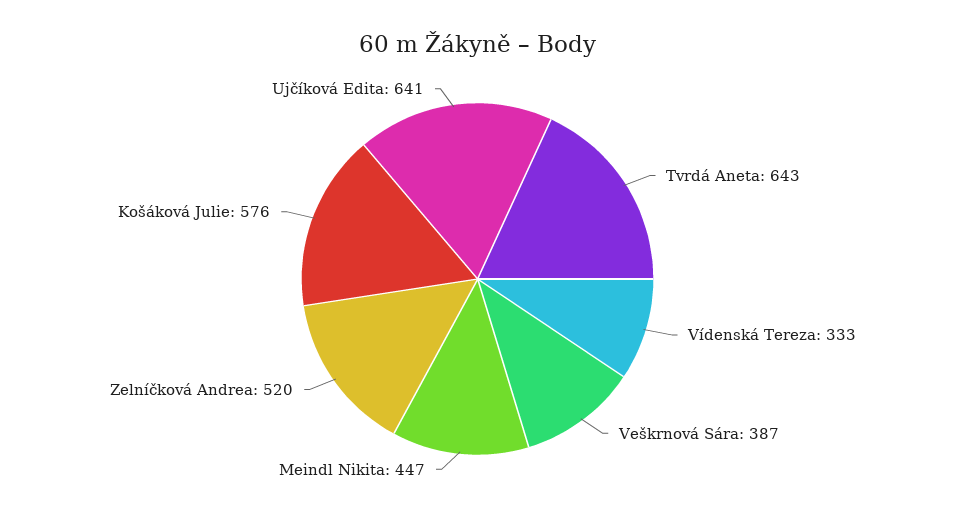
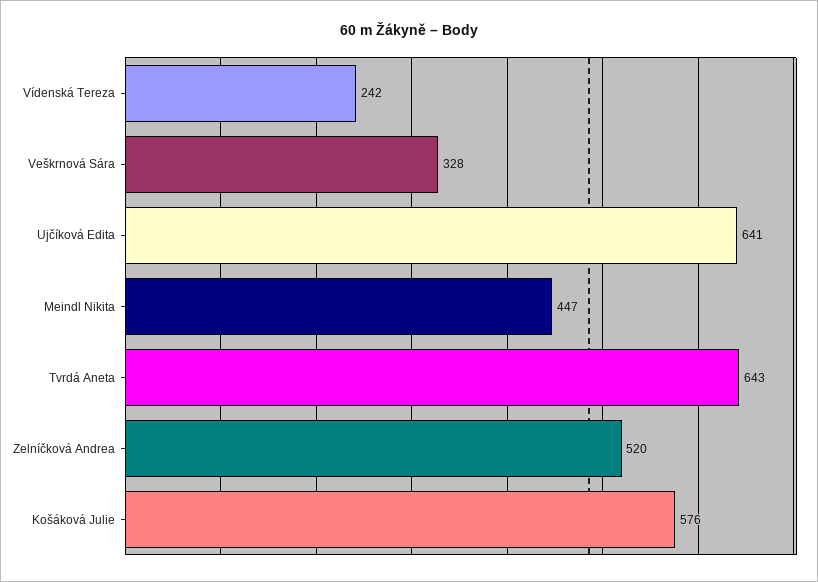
  {
    "Tvrdá Aneta": 643,
-   "Vídenská Tereza": 333,
+   "Vídenská Tereza": 242,
-   "Veškrnová Sára": 387,
+   "Veškrnová Sára": 328,
    "Meindl Nikita": 447,
    "Zelníčková Andrea": 520,
    "Košáková Julie": 576,
    "Ujčíková Edita": 641
  }

